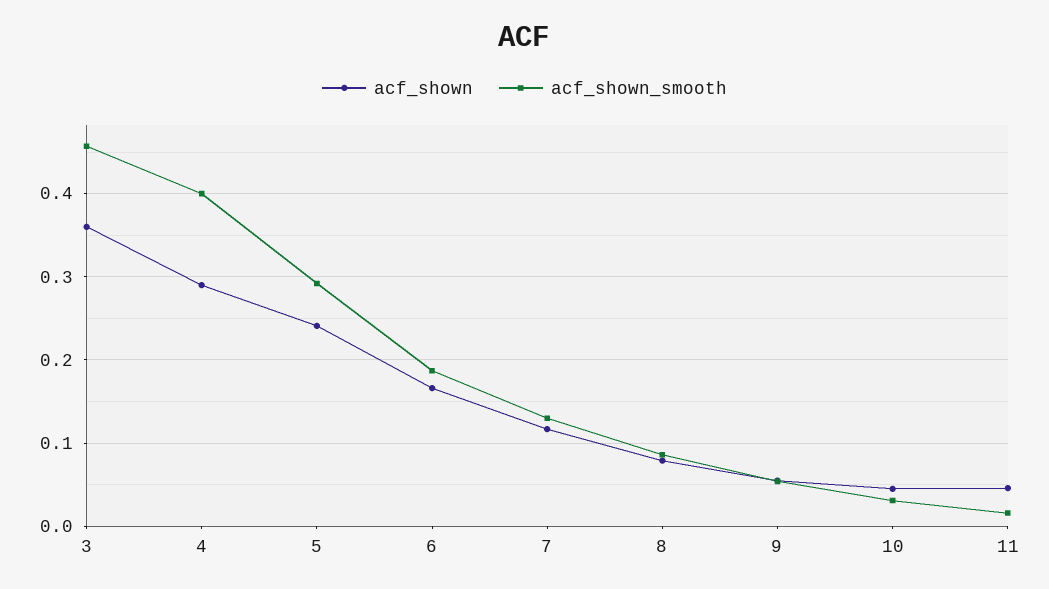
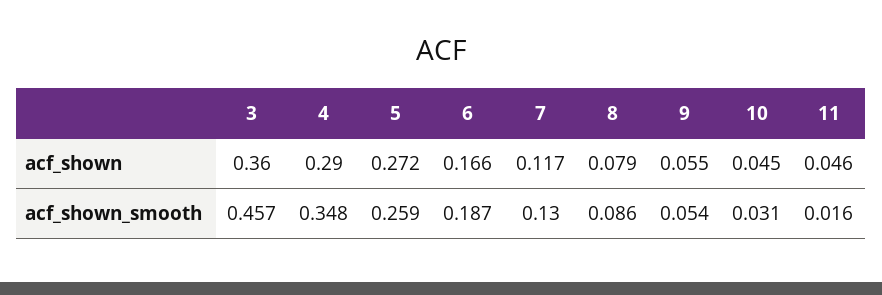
  {
    "acf_shown": {
      "3": 0.36,
      "4": 0.29,
-     "5": 0.24,
+     "5": 0.272,
      "6": 0.166,
      "7": 0.117,
      "8": 0.079,
      "9": 0.055,
      "10": 0.045,
      "11": 0.046
    },
    "acf_shown_smooth": {
      "3": 0.457,
-     "4": 0.4,
+     "4": 0.348,
-     "5": 0.29,
+     "5": 0.259,
      "6": 0.187,
      "7": 0.13,
      "8": 0.086,
      "9": 0.054,
      "10": 0.031,
      "11": 0.016
    }
  }

